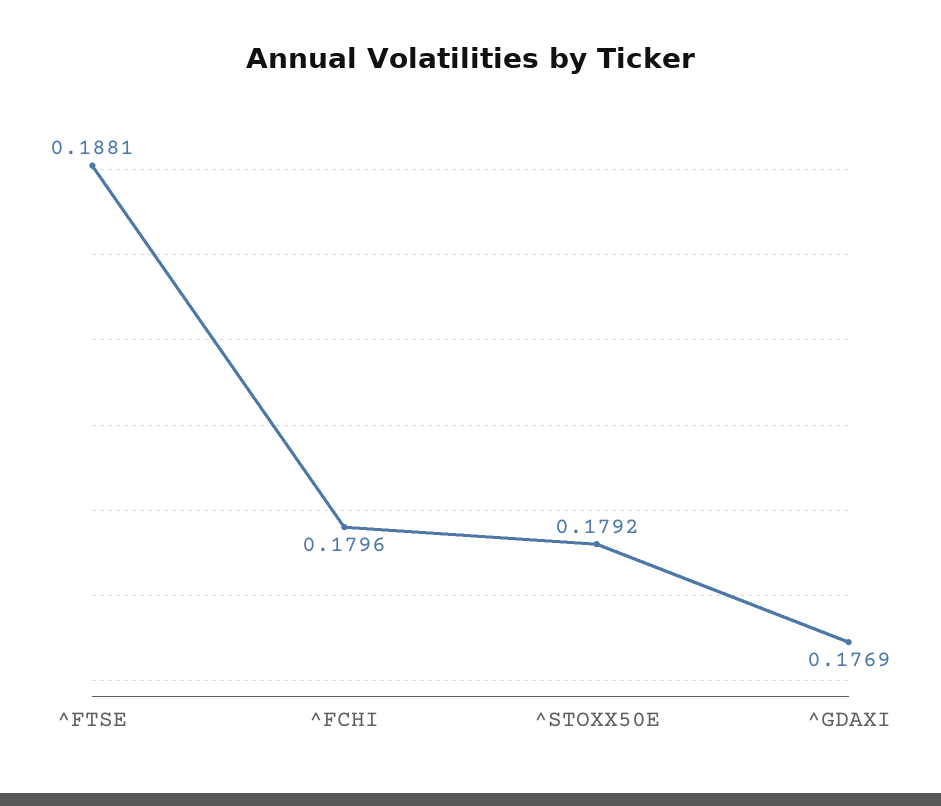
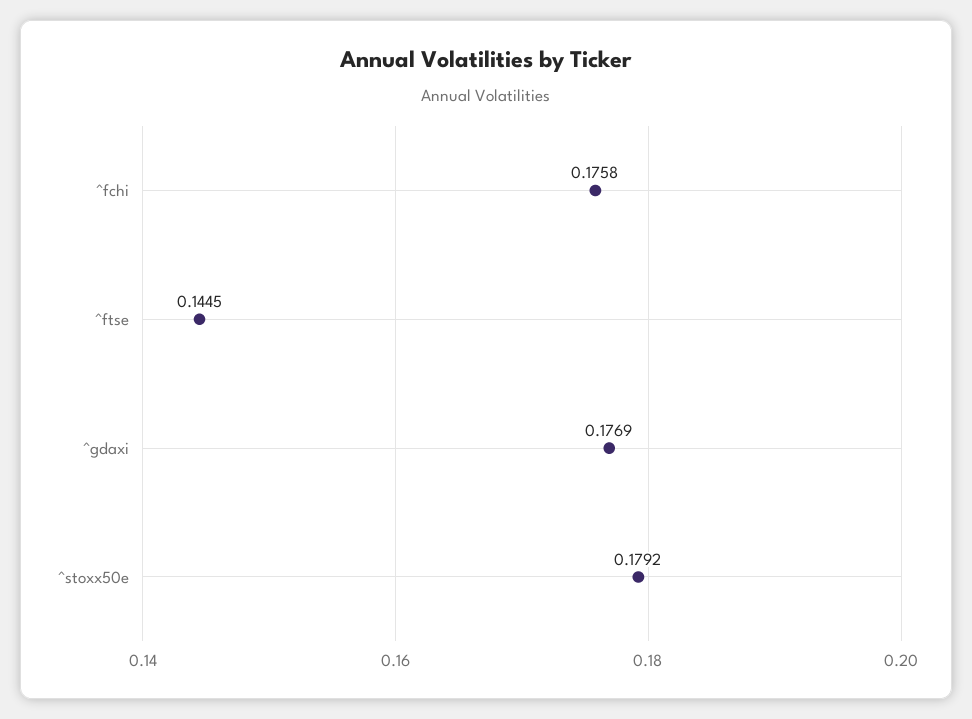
  {
-   "^FTSE": 0.1881,
+   "^FTSE": 0.1445,
-   "^FCHI": 0.1796,
+   "^FCHI": 0.1758,
    "^STOXX50E": 0.1792,
    "^GDAXI": 0.1769
  }

